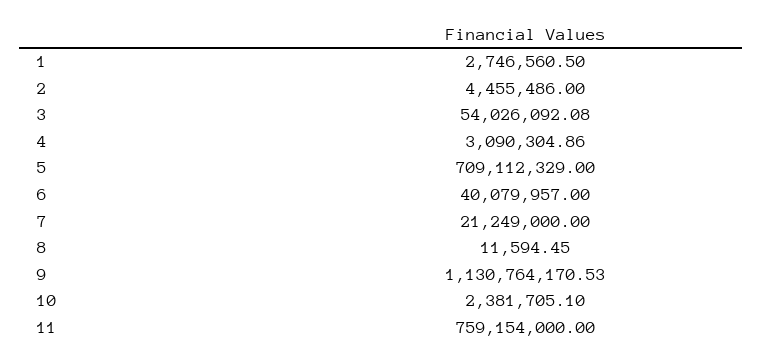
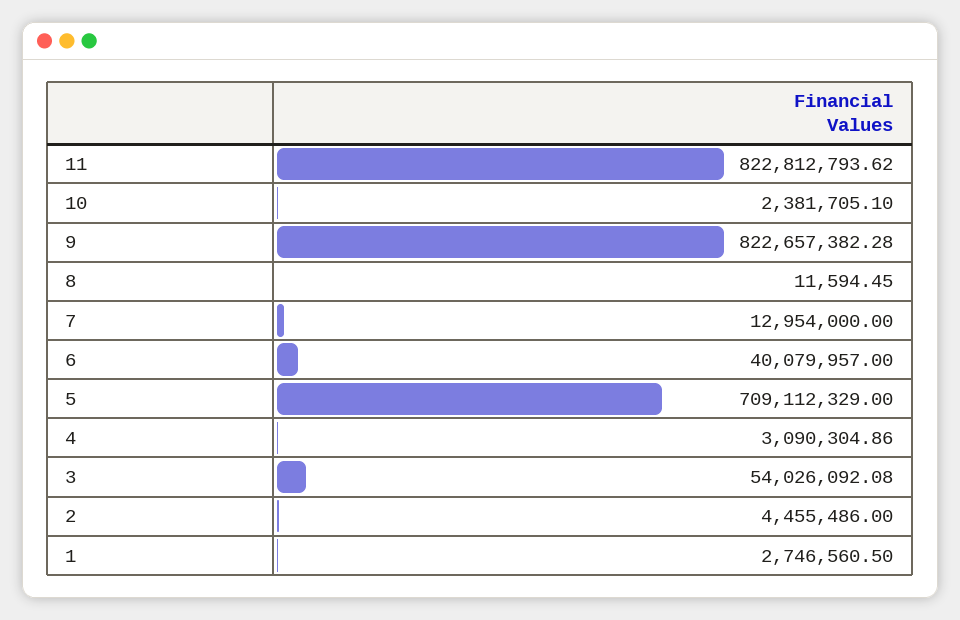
  {
    "1": 2746560.5,
    "2": 4455486,
    "3": 54026092.08,
    "4": 3090304.86,
    "5": 709112329,
    "6": 40079957,
-   "7": 21249000,
+   "7": 12954000,
    "8": 11594.45,
-   "9": 1130764170.53,
+   "9": 822657382.28,
    "10": 2381705.1,
-   "11": 759154000
+   "11": 822812793.62
  }

